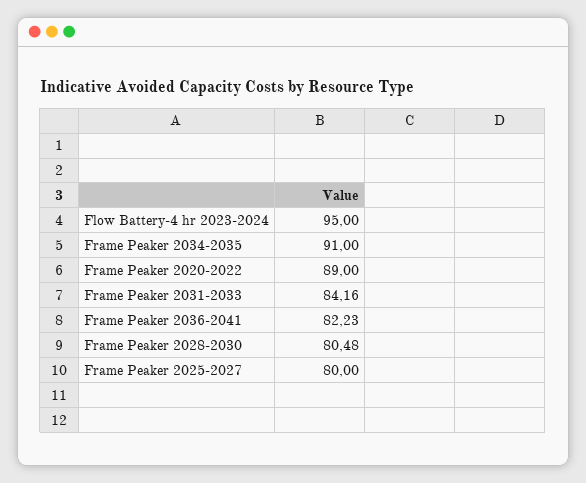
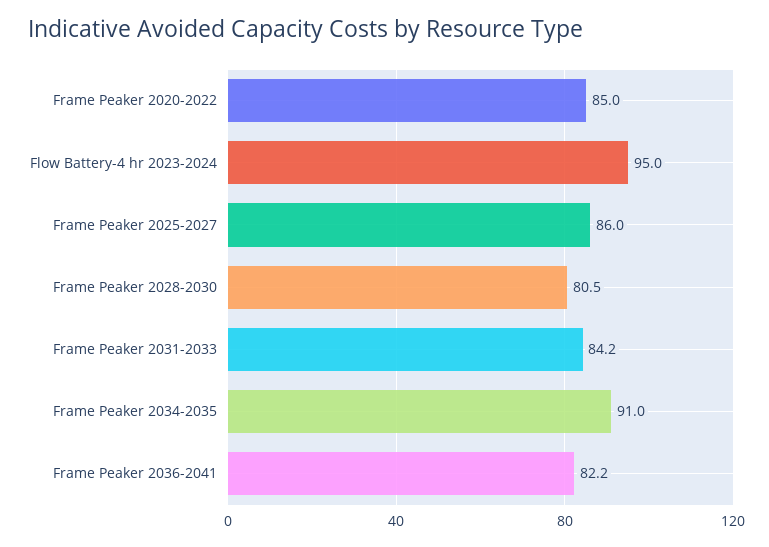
  {
    "Flow Battery-4 hr 2023-2024": 95,
    "Frame Peaker 2034-2035": 91,
-   "Frame Peaker 2020-2022": 89,
+   "Frame Peaker 2020-2022": 85,
    "Frame Peaker 2031-2033": 84.16,
    "Frame Peaker 2036-2041": 82.23,
    "Frame Peaker 2028-2030": 80.48,
-   "Frame Peaker 2025-2027": 80
+   "Frame Peaker 2025-2027": 86
  }

